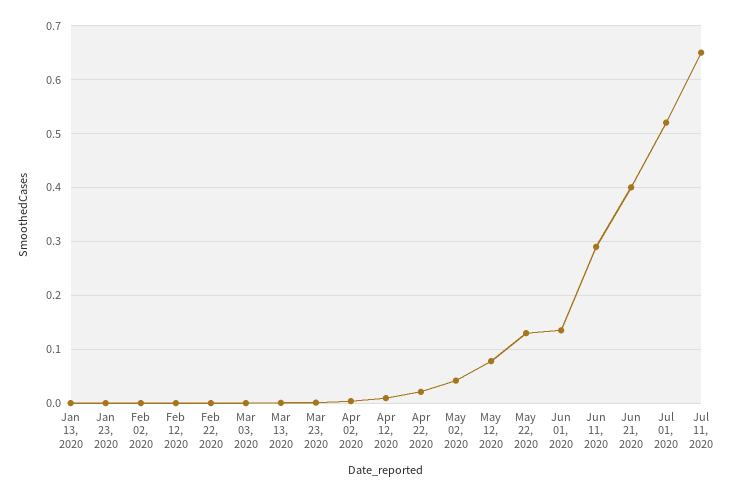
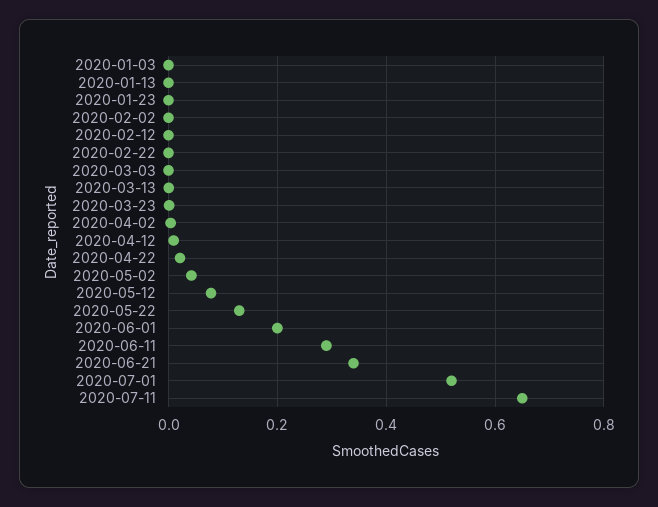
  {
    "Jan 13, 2020": 0,
    "Jan 23, 2020": 0,
    "Feb 02, 2020": 0,
    "Feb 12, 2020": 0,
    "Feb 22, 2020": 0,
    "Mar 03, 2020": 0,
    "Mar 13, 2020": 0,
    "Mar 23, 2020": 0,
    "Apr 02, 2020": 0,
    "Apr 12, 2020": 0,
    "Apr 22, 2020": 0.02,
    "May 02, 2020": 0.04,
    "May 12, 2020": 0.08,
    "May 22, 2020": 0.14,
-   "Jun 01, 2020": 0.14,
+   "Jun 01, 2020": 0.2,
    "Jun 11, 2020": 0.3,
-   "Jun 21, 2020": 0.4,
+   "Jun 21, 2020": 0.34,
    "Jul 01, 2020": 0.52,
-   "Jul 11, 2020": 0.66
+   "Jul 11, 2020": 0.66,
+   "2020-01-03": 0
  }

